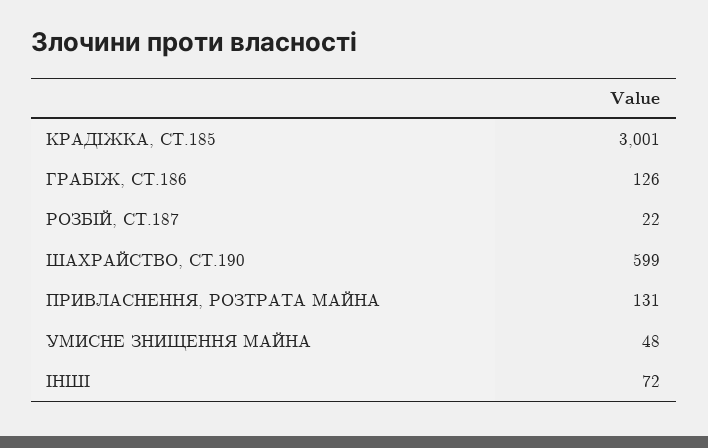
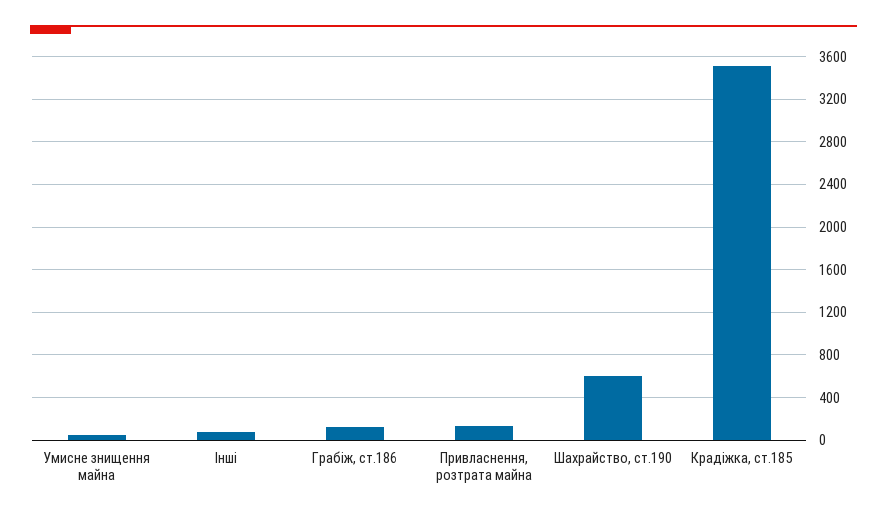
  {
-   "КРАДІЖКА, СТ.185": 3001,
+   "КРАДІЖКА, СТ.185": 3500,
    "ГРАБІЖ, СТ.186": 126,
-   "РОЗБІЙ, СТ.187": 22,
    "ШАХРАЙСТВО, СТ.190": 599,
    "ПРИВЛАСНЕННЯ, РОЗТРАТА МАЙНА": 131,
    "УМИСНЕ ЗНИЩЕННЯ МАЙНА": 48,
    "ІНШІ": 72
  }

